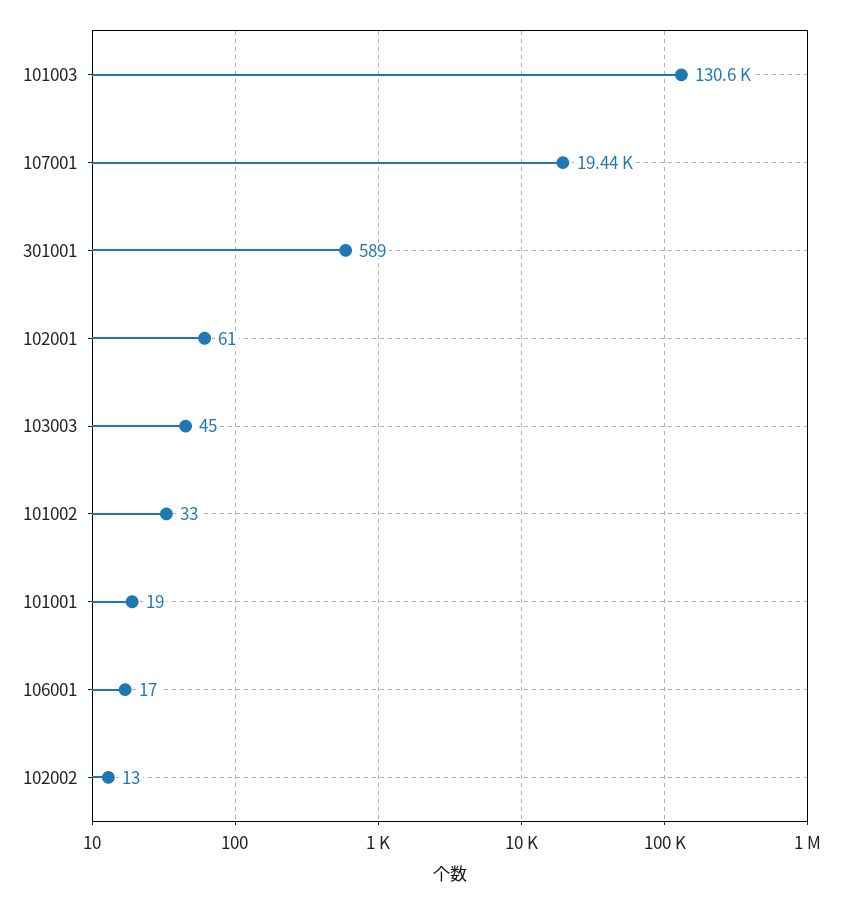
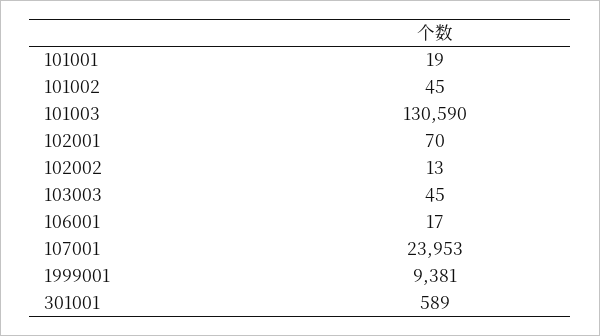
  {
    "101003": 130590,
-   "107001": 19440,
+   "107001": 23953,
    "301001": 589,
-   "102001": 61,
+   "102001": 70,
    "103003": 45,
-   "101002": 33,
+   "101002": 45,
    "101001": 19,
    "106001": 17,
-   "102002": 13
+   "102002": 13,
+   "1999001": 9381
  }

